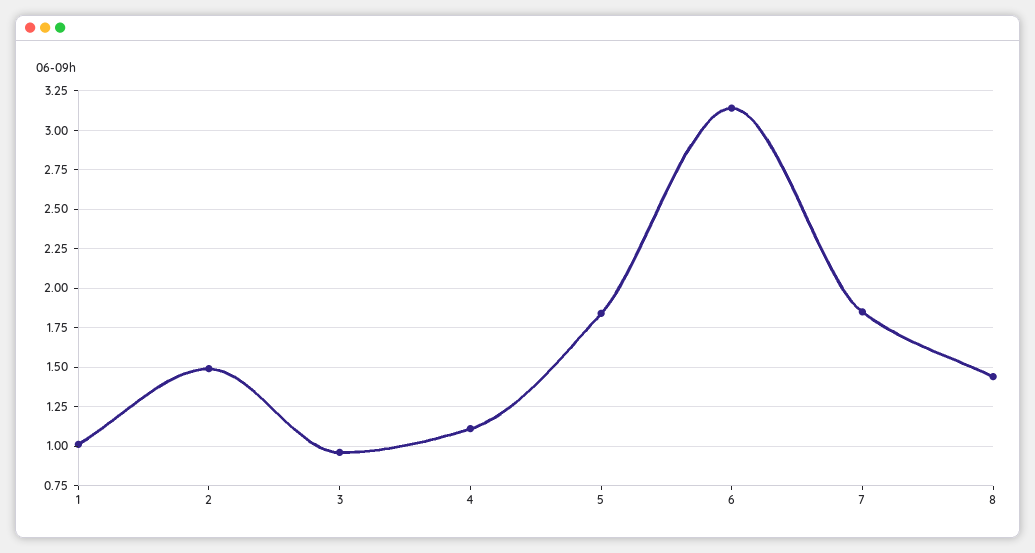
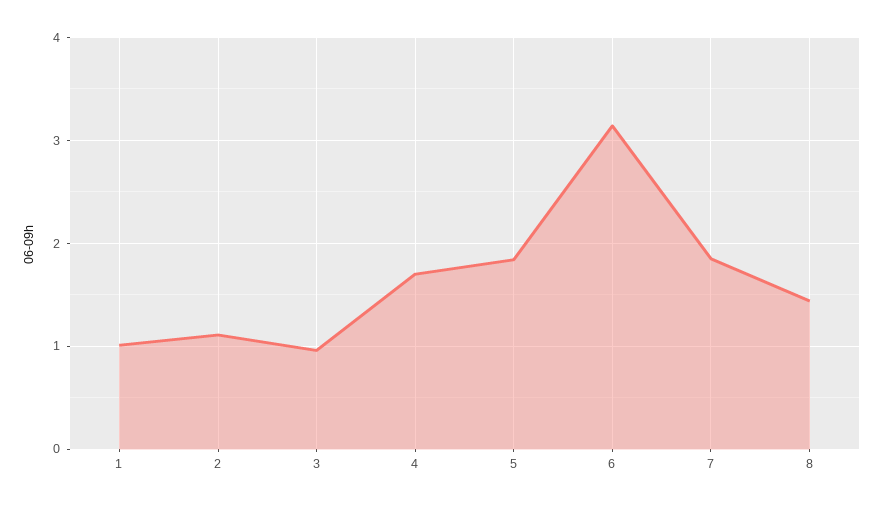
  {
    "1": 1,
-   "2": 1.5,
+   "2": 1.1,
    "3": 0.95,
-   "4": 1.1,
+   "4": 1.7,
    "5": 1.85,
    "6": 3.15,
    "7": 1.85,
    "8": 1.45
  }

